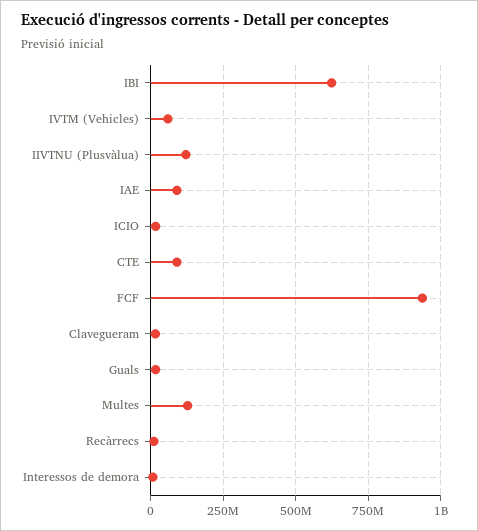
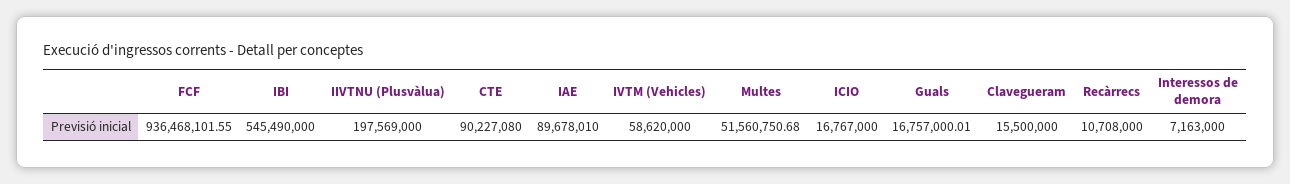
  {
-   "IBI": 625000000,
+   "IBI": 545490000,
    "IVTM (Vehicles)": 58620000,
-   "IIVTNU (Plusvàlua)": 125000000,
+   "IIVTNU (Plusvàlua)": 197569000,
    "IAE": 89678010,
    "ICIO": 16767000,
    "CTE": 90227080,
    "FCF": 936468101.55,
    "Clavegueram": 15500000,
    "Guals": 16757000.01,
-   "Multes": 125000000,
+   "Multes": 51560750.68,
    "Recàrrecs": 10708000,
    "Interessos de demora": 7163000
  }

